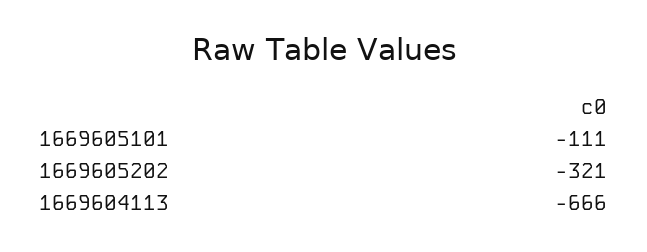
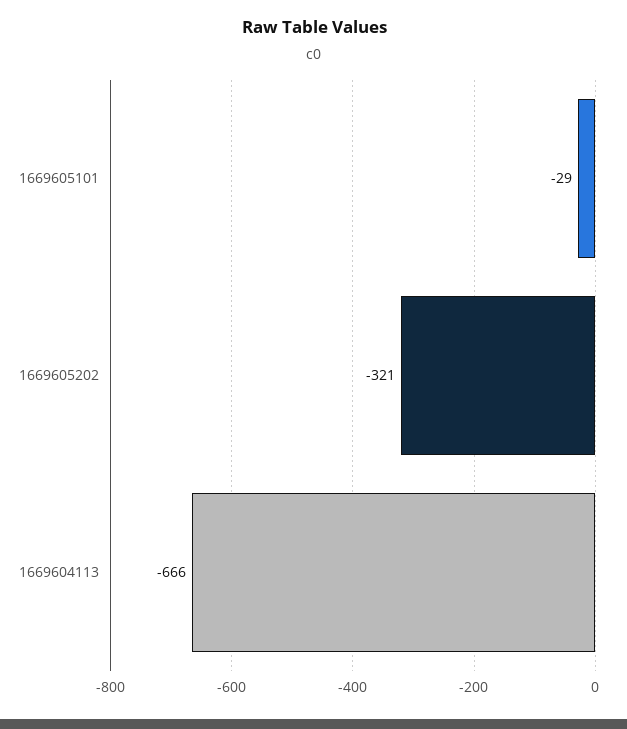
  {
-   "1669605101": -111,
+   "1669605101": -29,
    "1669605202": -321,
    "1669604113": -666
  }

